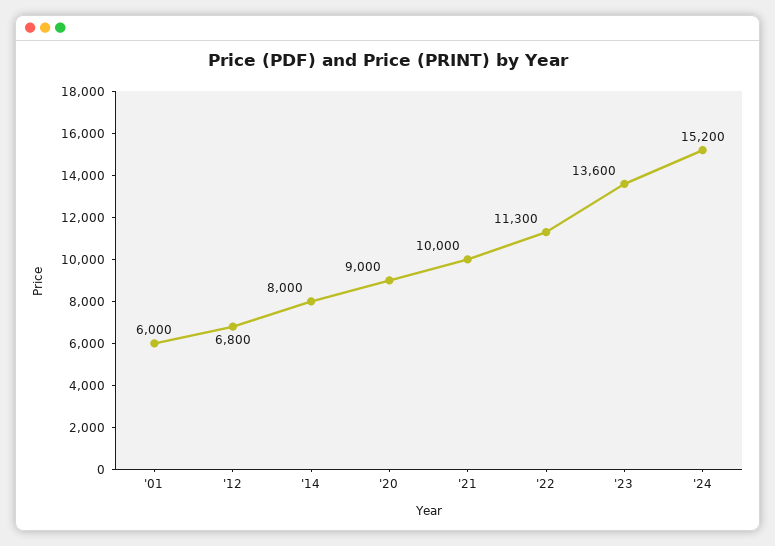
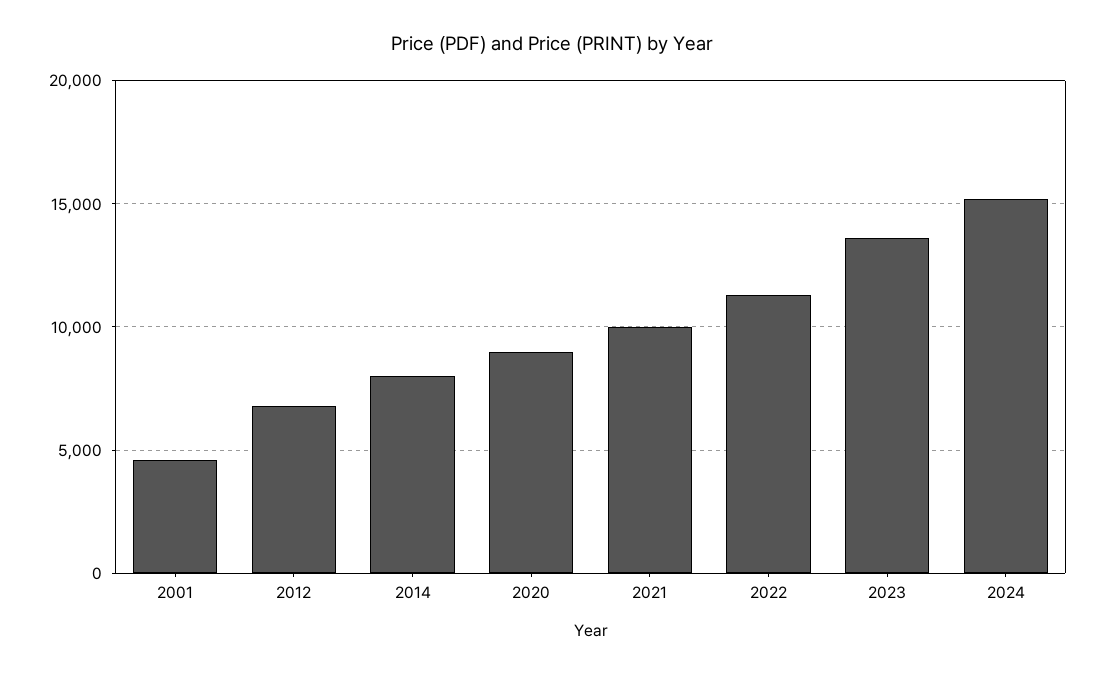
  {
-   "'01": 6000,
+   "'01": 4500,
    "'12": 6800,
    "'14": 8000,
    "'20": 9000,
    "'21": 10000,
    "'22": 11300,
    "'23": 13600,
    "'24": 15200
  }

